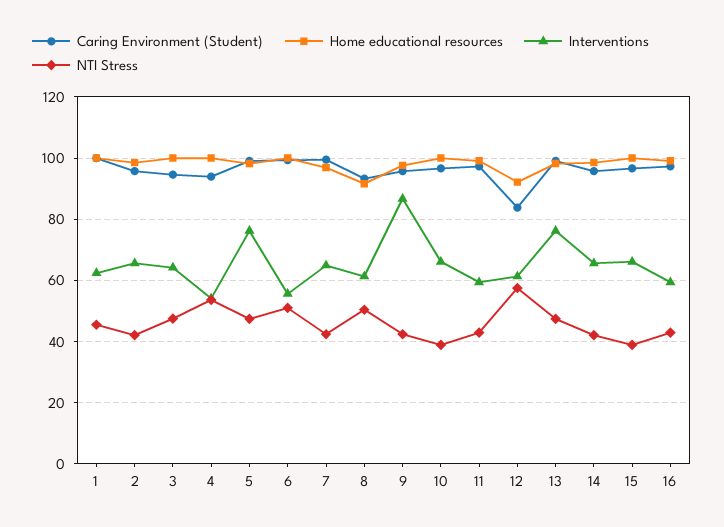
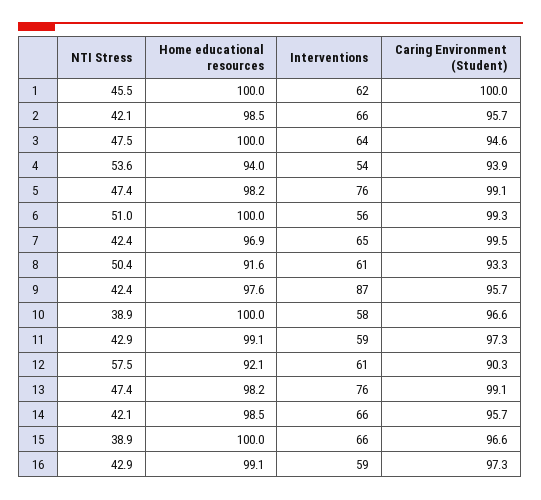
  {
    "Caring Environment (Student)": {
      "1": 100,
      "2": 95.7,
      "3": 94.6,
      "4": 93.9,
      "5": 99.1,
      "6": 99.3,
      "7": 99.5,
      "8": 93.3,
      "9": 95.7,
      "10": 96.6,
      "11": 97.3,
-     "12": 84,
+     "12": 90.3,
      "13": 99.1,
      "14": 95.7,
      "15": 96.6,
      "16": 97.3
    },
    "Home educational resources": {
      "1": 100,
      "2": 98.5,
      "3": 100,
-     "4": 100,
+     "4": 94,
      "5": 98.2,
      "6": 100,
      "7": 96.9,
      "8": 91.6,
      "9": 97.6,
      "10": 100,
      "11": 99.1,
      "12": 92.1,
      "13": 98.2,
      "14": 98.5,
      "15": 100,
      "16": 99.1
    },
    "Interventions": {
      "1": 62,
      "2": 66,
      "3": 64,
      "4": 54,
      "5": 76,
      "6": 56,
      "7": 65,
      "8": 61,
      "9": 87,
-     "10": 66,
+     "10": 58,
      "11": 59,
      "12": 61,
      "13": 76,
      "14": 66,
      "15": 66,
      "16": 59
    },
    "NTI Stress": {
      "1": 45.5,
      "2": 42.1,
      "3": 47.5,
      "4": 53.6,
      "5": 47.4,
      "6": 51,
      "7": 42.4,
      "8": 50.4,
      "9": 42.4,
      "10": 38.9,
      "11": 42.9,
      "12": 57.5,
      "13": 47.4,
      "14": 42.1,
      "15": 38.9,
      "16": 42.9
    }
  }

